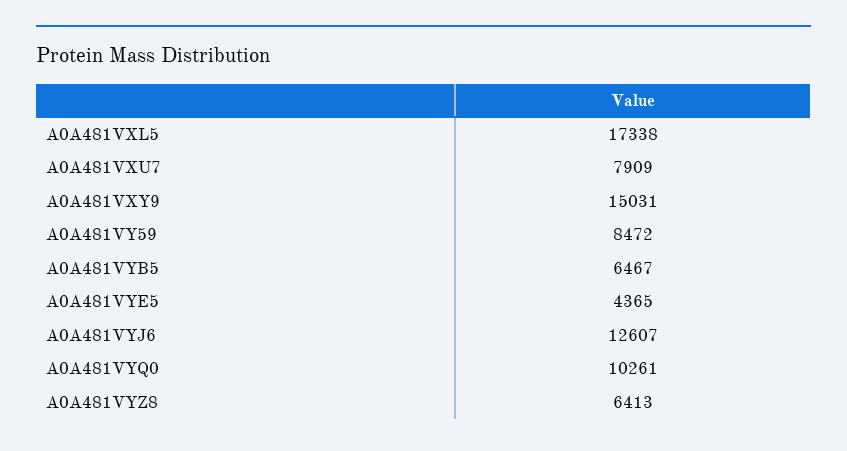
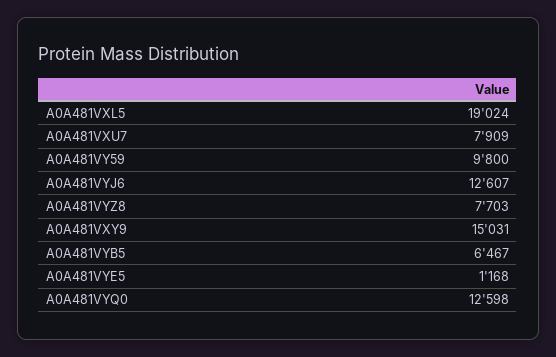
  {
-   "A0A481VXL5": 17338,
+   "A0A481VXL5": 19024,
    "A0A481VXU7": 7909,
    "A0A481VXY9": 15031,
-   "A0A481VY59": 8472,
+   "A0A481VY59": 9800,
    "A0A481VYB5": 6467,
-   "A0A481VYE5": 4365,
+   "A0A481VYE5": 1168,
    "A0A481VYJ6": 12607,
-   "A0A481VYQ0": 10261,
+   "A0A481VYQ0": 12598,
-   "A0A481VYZ8": 6413
+   "A0A481VYZ8": 7703
  }

